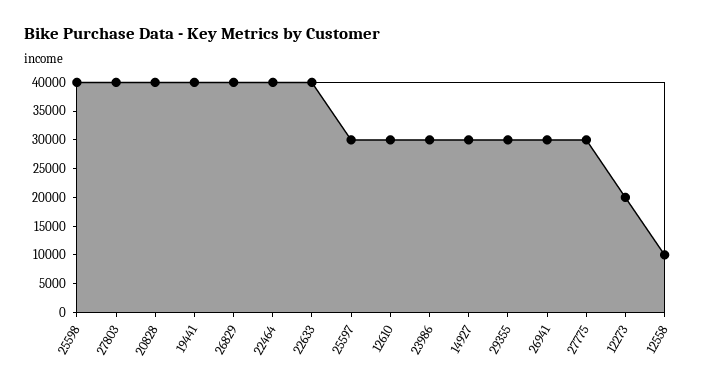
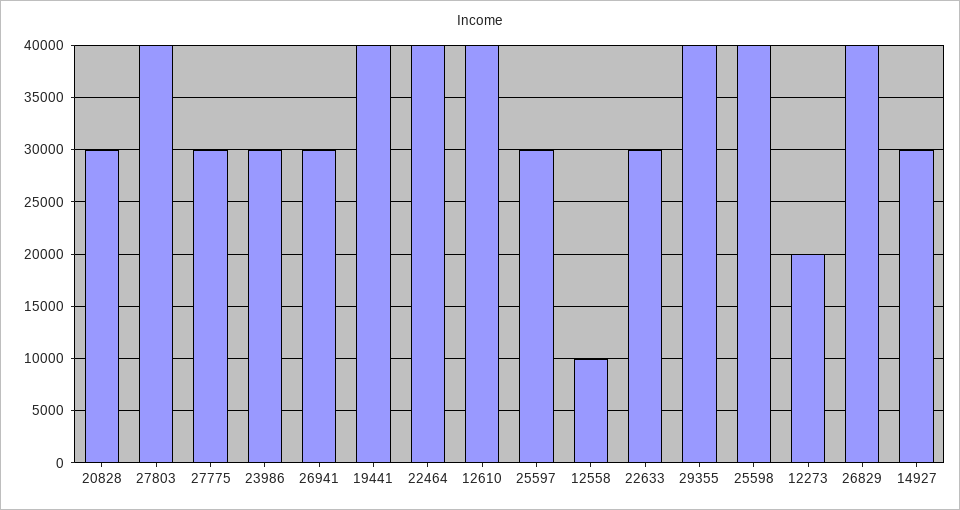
  {
    "25598": 40000,
    "27803": 40000,
-   "20828": 40000,
+   "20828": 30000,
    "19441": 40000,
    "26829": 40000,
    "22464": 40000,
-   "22633": 40000,
+   "22633": 30000,
    "25597": 30000,
-   "12610": 30000,
+   "12610": 40000,
    "23986": 30000,
    "14927": 30000,
-   "29355": 30000,
+   "29355": 40000,
    "26941": 30000,
    "27775": 30000,
    "12273": 20000,
    "12558": 10000
  }

